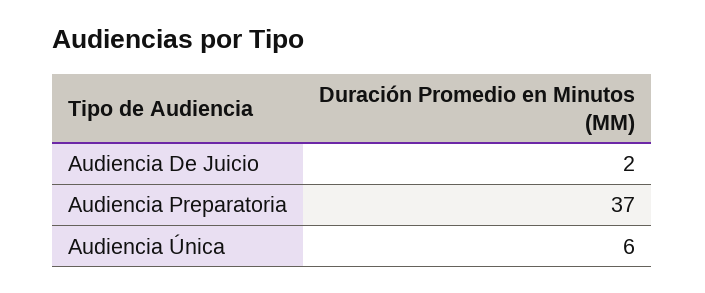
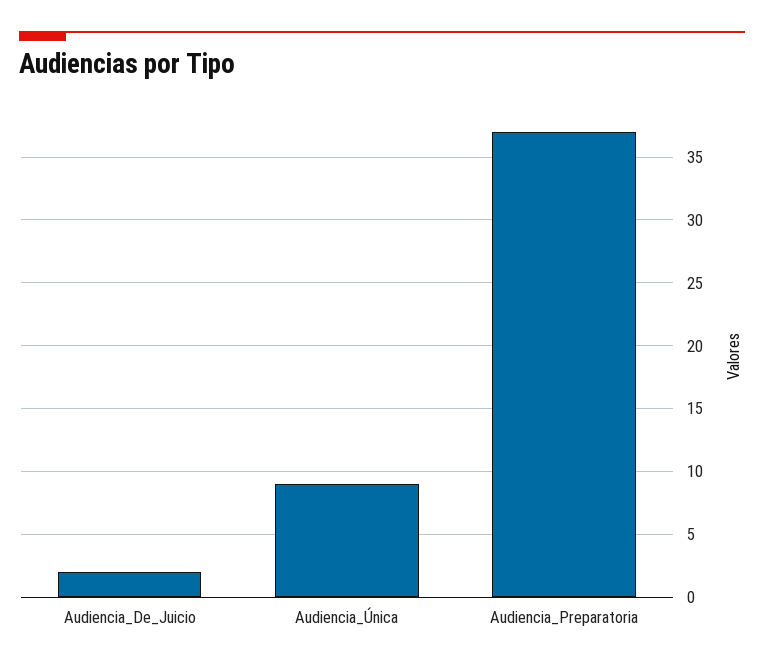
  {
    "Audiencia De Juicio": 2,
    "Audiencia Preparatoria": 37,
-   "Audiencia Única": 6
+   "Audiencia Única": 9
  }

